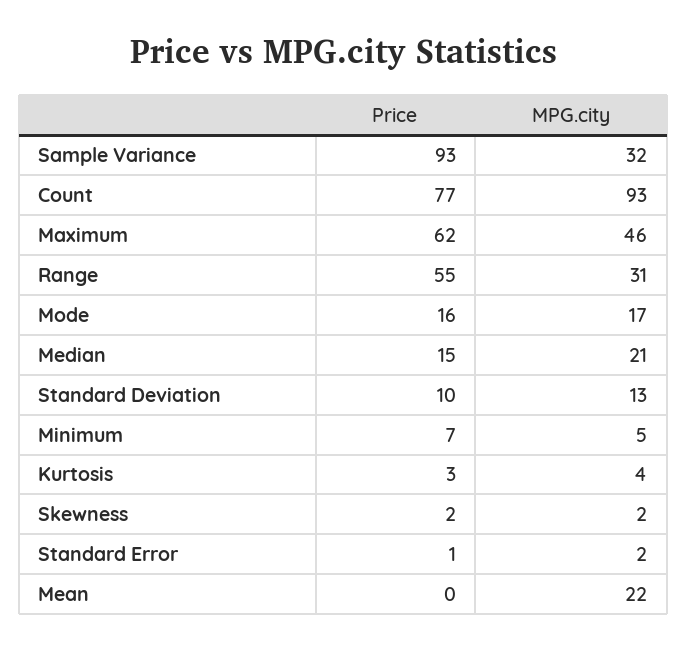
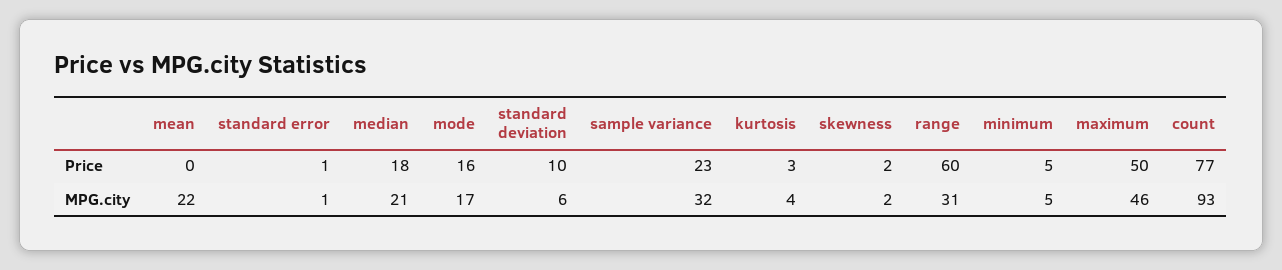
  {
    "Price": {
-     "Sample Variance": 93,
+     "Sample Variance": 23,
      "Count": 77,
-     "Maximum": 62,
+     "Maximum": 50,
-     "Range": 55,
+     "Range": 60,
      "Mode": 16,
-     "Median": 15,
+     "Median": 18,
      "Standard Deviation": 10,
-     "Minimum": 7,
+     "Minimum": 5,
      "Kurtosis": 3,
      "Skewness": 2,
      "Standard Error": 1,
      "Mean": 0
    },
    "MPG.city": {
      "Sample Variance": 32,
      "Count": 93,
      "Maximum": 46,
      "Range": 31,
      "Mode": 17,
      "Median": 21,
-     "Standard Deviation": 13,
+     "Standard Deviation": 6,
      "Minimum": 5,
      "Kurtosis": 4,
      "Skewness": 2,
-     "Standard Error": 2,
+     "Standard Error": 1,
      "Mean": 22
    }
  }

